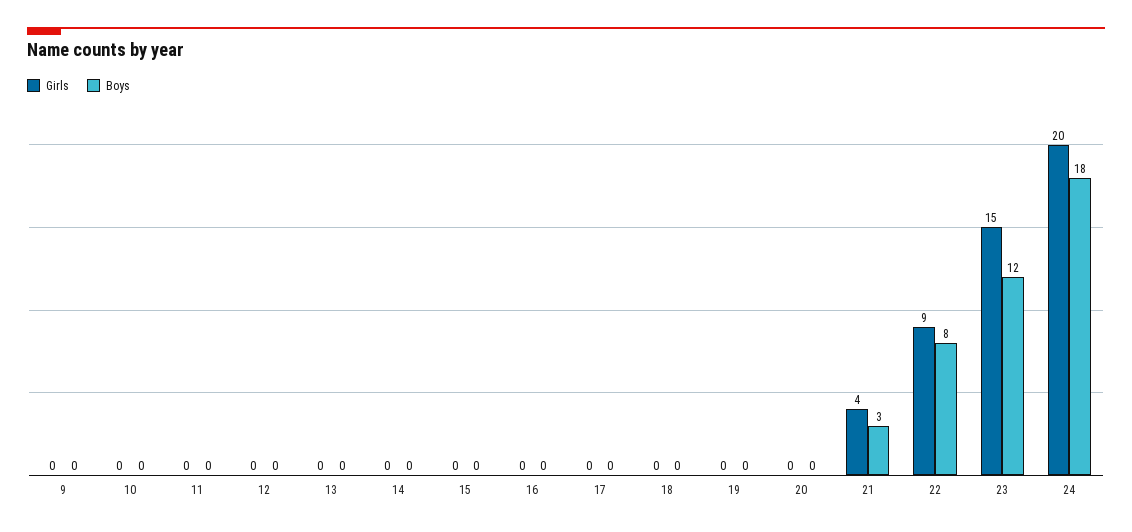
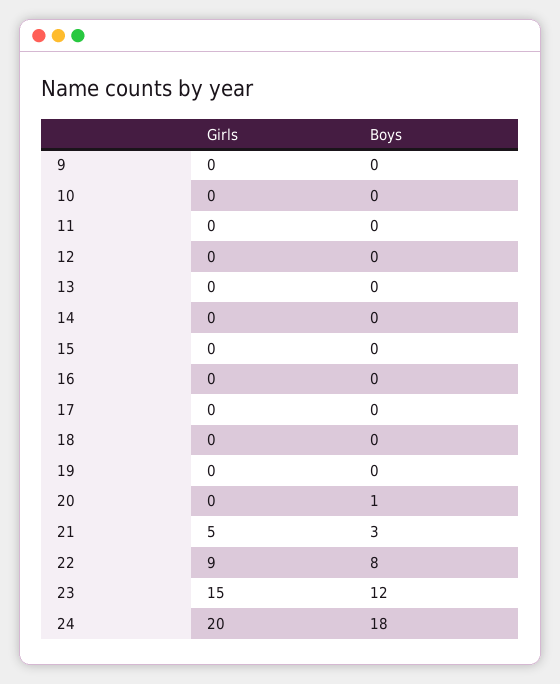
  {
    "Girls": {
      "9": 0,
      "10": 0,
      "11": 0,
      "12": 0,
      "13": 0,
      "14": 0,
      "15": 0,
      "16": 0,
      "17": 0,
      "18": 0,
      "19": 0,
      "20": 0,
-     "21": 4,
+     "21": 5,
      "22": 9,
      "23": 15,
      "24": 20
    },
    "Boys": {
      "9": 0,
      "10": 0,
      "11": 0,
      "12": 0,
      "13": 0,
      "14": 0,
      "15": 0,
      "16": 0,
      "17": 0,
      "18": 0,
      "19": 0,
-     "20": 0,
+     "20": 1,
      "21": 3,
      "22": 8,
      "23": 12,
      "24": 18
    }
  }

